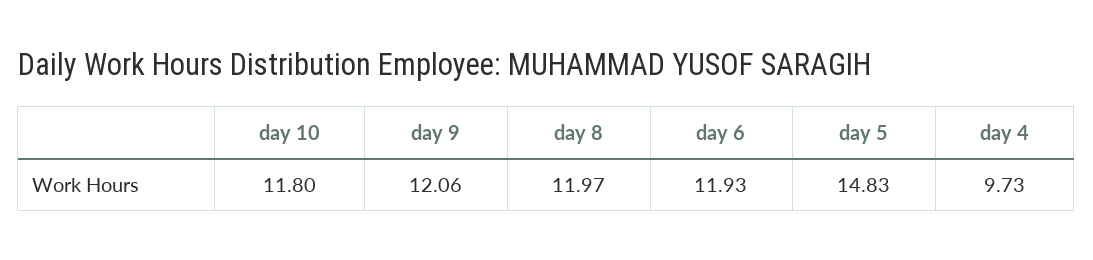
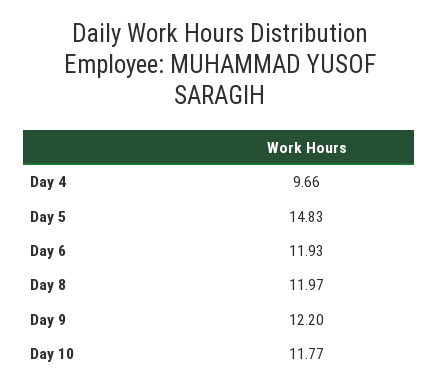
  {
-   "day 10": 11.8,
+   "day 10": 11.77,
-   "day 9": 12.06,
+   "day 9": 12.2,
    "day 8": 11.97,
    "day 6": 11.93,
    "day 5": 14.83,
-   "day 4": 9.73
+   "day 4": 9.66
  }

